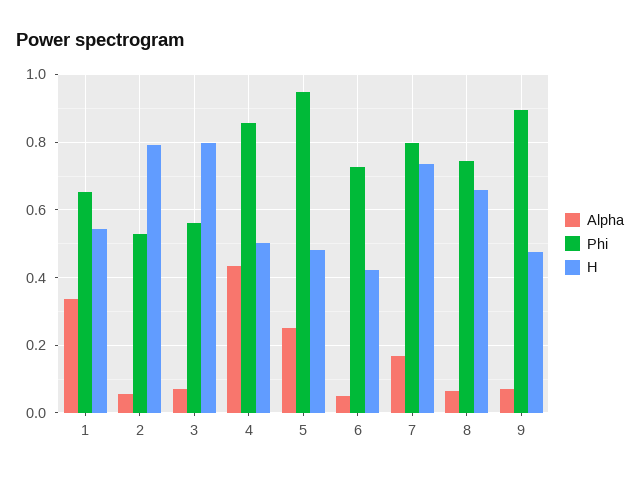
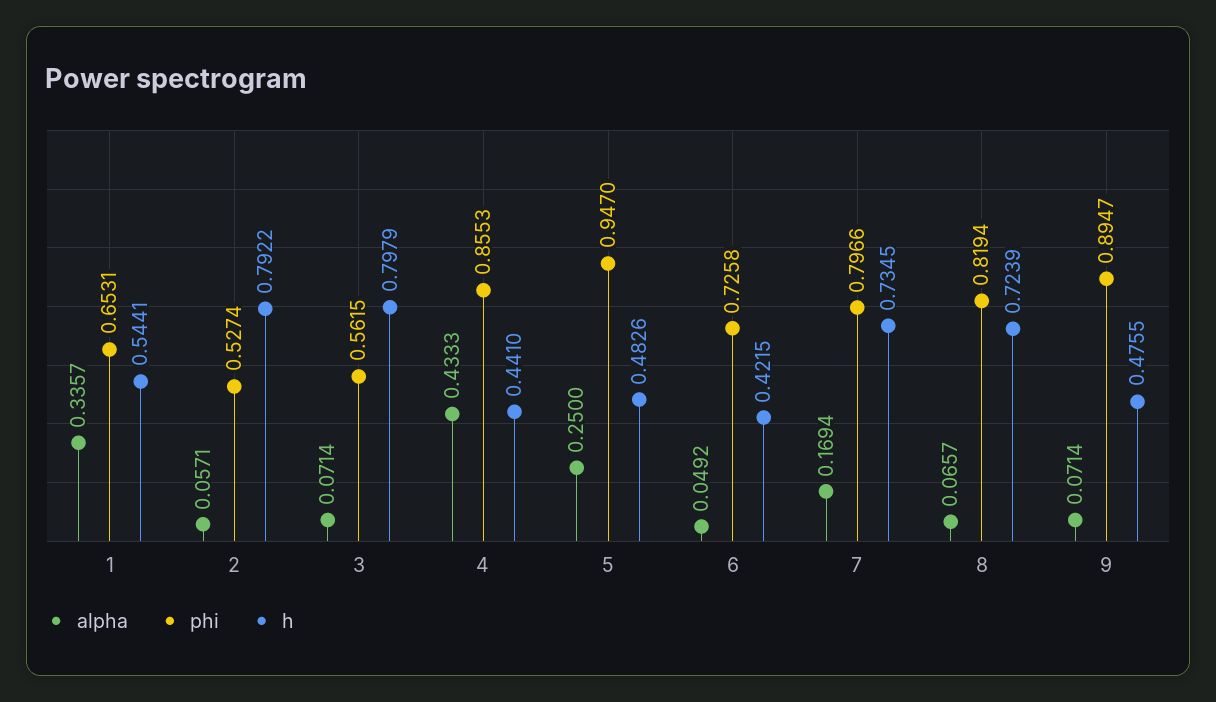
  {
    "Alpha": {
      "1": 0.3357,
      "2": 0.0571,
      "3": 0.0714,
      "4": 0.4333,
      "5": 0.25,
      "6": 0.0492,
      "7": 0.1694,
      "8": 0.0657,
      "9": 0.0714
    },
    "Phi": {
      "1": 0.6531,
      "2": 0.5274,
      "3": 0.5615,
      "4": 0.8553,
      "5": 0.947,
      "6": 0.7258,
      "7": 0.7966,
-     "8": 0.74,
+     "8": 0.8194,
      "9": 0.8947
    },
    "H": {
      "1": 0.5441,
      "2": 0.7922,
      "3": 0.7979,
-     "4": 0.5,
+     "4": 0.441,
      "5": 0.4826,
      "6": 0.4215,
      "7": 0.7345,
-     "8": 0.66,
+     "8": 0.7239,
      "9": 0.4755
    }
  }

